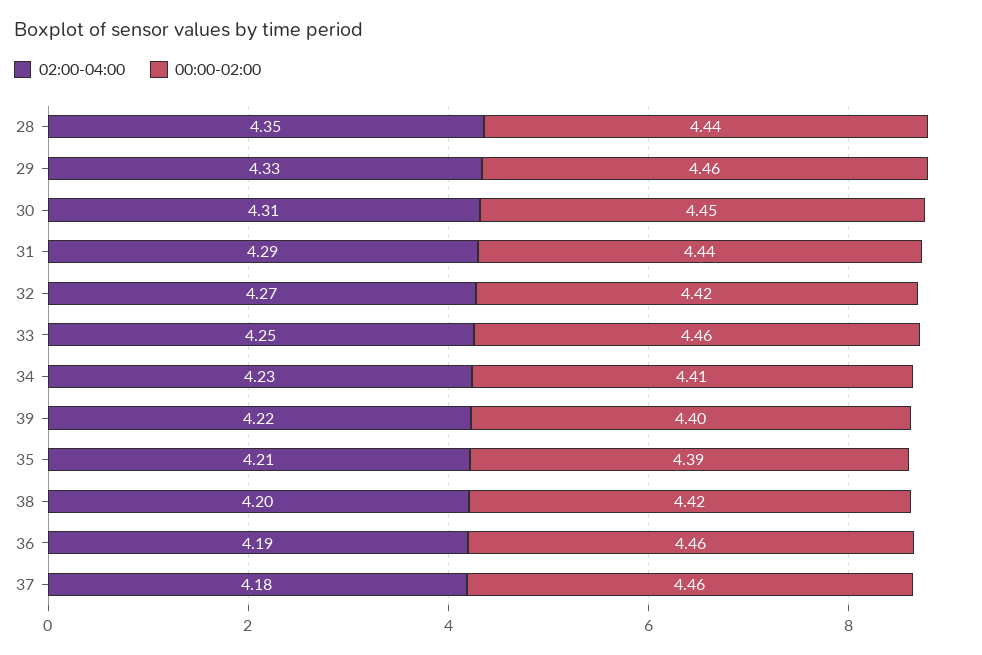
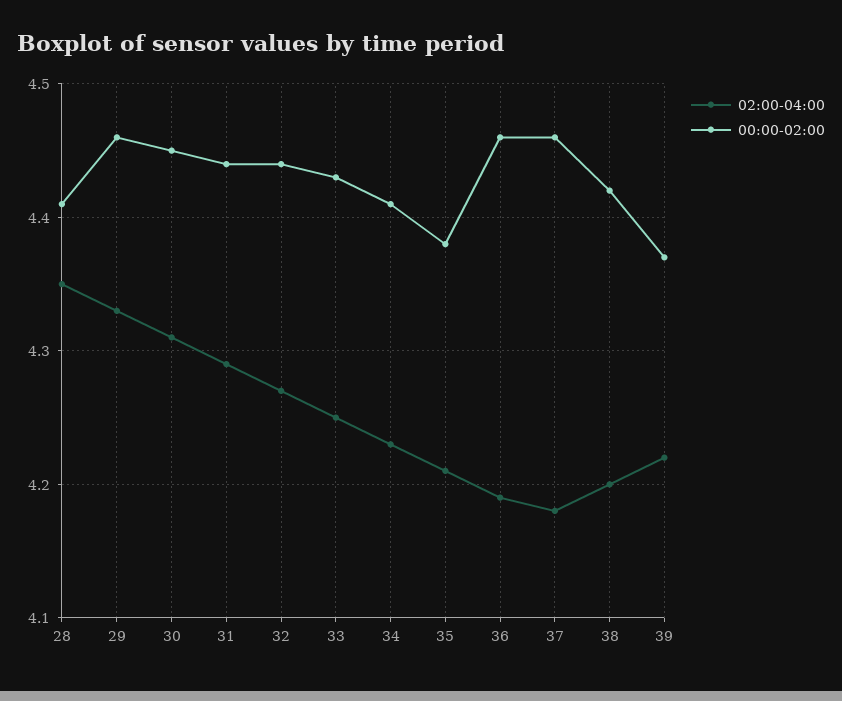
  {
    "02:00-04:00": {
      "28": 4.35,
      "29": 4.33,
      "30": 4.31,
      "31": 4.29,
      "32": 4.27,
      "33": 4.25,
      "34": 4.23,
      "39": 4.22,
      "35": 4.21,
      "38": 4.2,
      "36": 4.19,
      "37": 4.18
    },
    "00:00-02:00": {
-     "28": 4.44,
+     "28": 4.41,
      "29": 4.46,
      "30": 4.45,
      "31": 4.44,
-     "32": 4.42,
+     "32": 4.44,
-     "33": 4.46,
+     "33": 4.43,
      "34": 4.41,
-     "39": 4.4,
+     "39": 4.37,
-     "35": 4.39,
+     "35": 4.38,
      "38": 4.42,
      "36": 4.46,
      "37": 4.46
    }
  }

